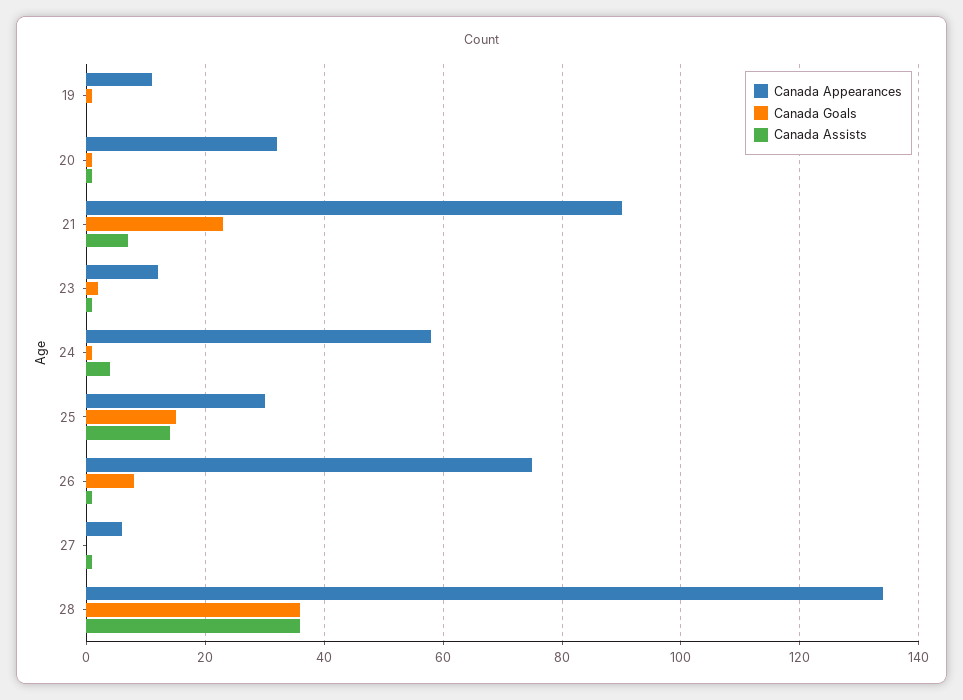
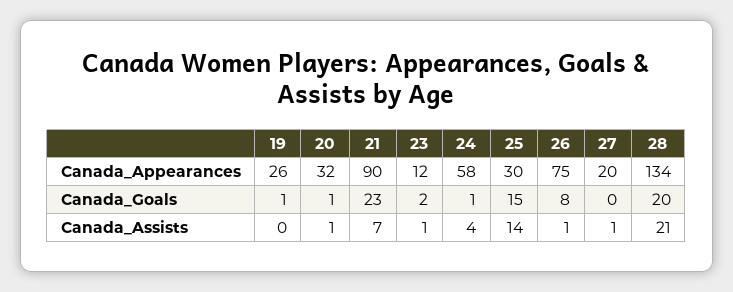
  {
    "Canada Appearances": {
-     "19": 10,
+     "19": 26,
      "20": 32,
      "21": 90,
      "23": 12,
      "24": 58,
      "25": 30,
      "26": 75,
-     "27": 5,
+     "27": 20,
      "28": 134
    },
    "Canada Goals": {
      "19": 1,
      "20": 1,
      "21": 23,
      "23": 2,
      "24": 1,
      "25": 15,
      "26": 8,
      "27": 0,
-     "28": 35
+     "28": 20
    },
    "Canada Assists": {
      "19": 0,
      "20": 1,
      "21": 7,
      "23": 1,
      "24": 4,
      "25": 14,
      "26": 1,
      "27": 1,
-     "28": 35
+     "28": 21
    }
  }

